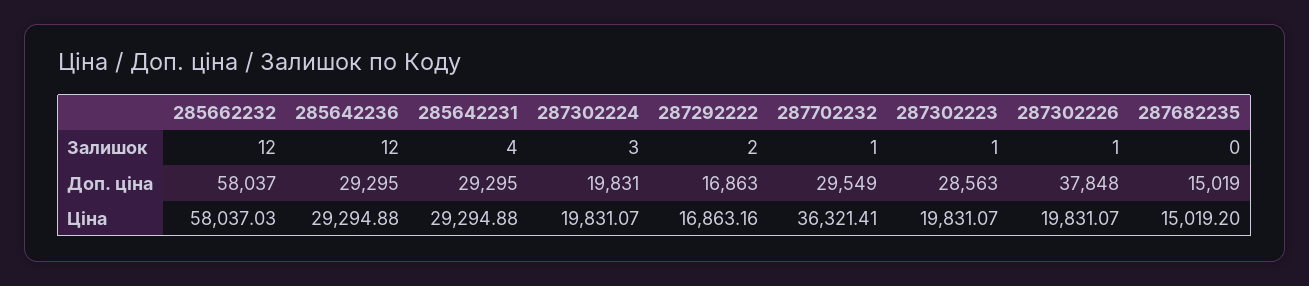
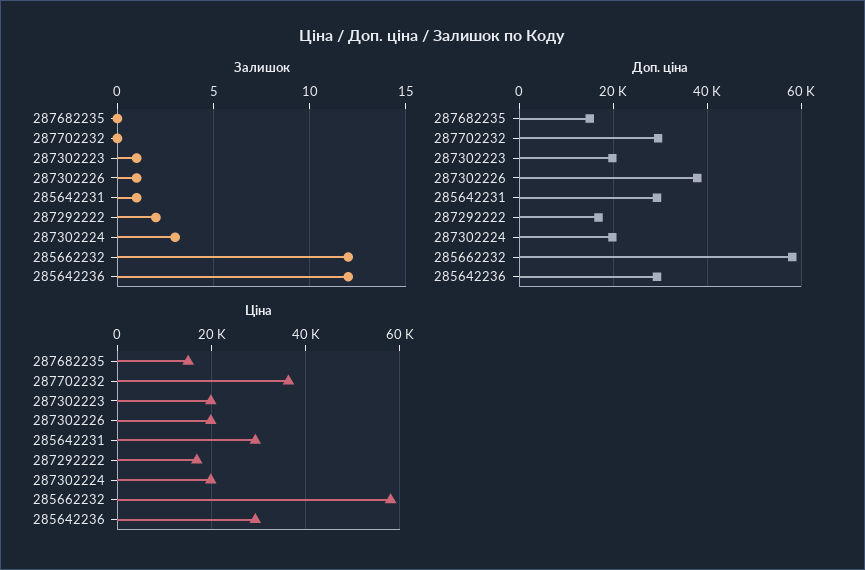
  {
    "Залишок": {
      "285662232": 12,
      "285642236": 12,
-     "285642231": 4,
+     "285642231": 1,
      "287302224": 3,
      "287292222": 2,
-     "287702232": 1,
+     "287702232": 0,
      "287302223": 1,
      "287302226": 1,
      "287682235": 0
    },
    "Доп. ціна": {
      "285662232": 58037,
      "285642236": 29295,
      "285642231": 29295,
      "287302224": 19831,
      "287292222": 16863,
      "287702232": 29549,
-     "287302223": 28563,
+     "287302223": 20000,
      "287302226": 37848,
      "287682235": 15019
    },
    "Ціна": {
      "285662232": 58037.03,
      "285642236": 29294.88,
      "285642231": 29294.88,
      "287302224": 19831.07,
      "287292222": 16863.16,
      "287702232": 36321.41,
      "287302223": 19831.07,
      "287302226": 19831.07,
      "287682235": 15019.2
    }
  }

